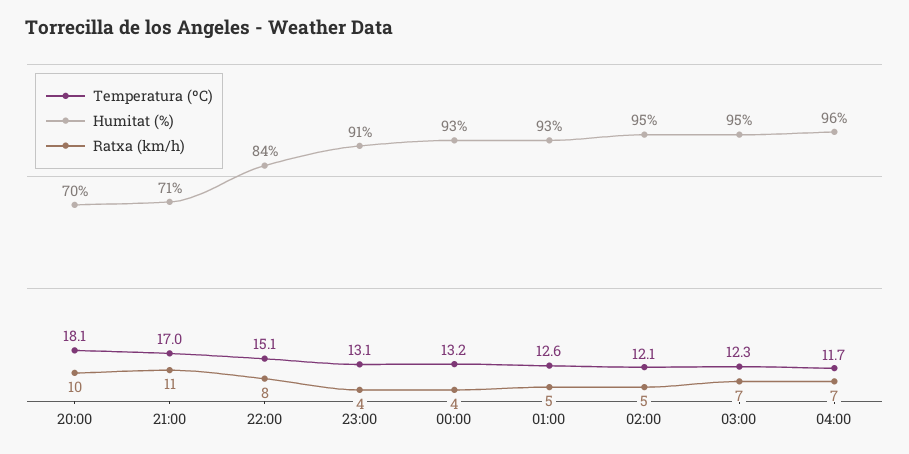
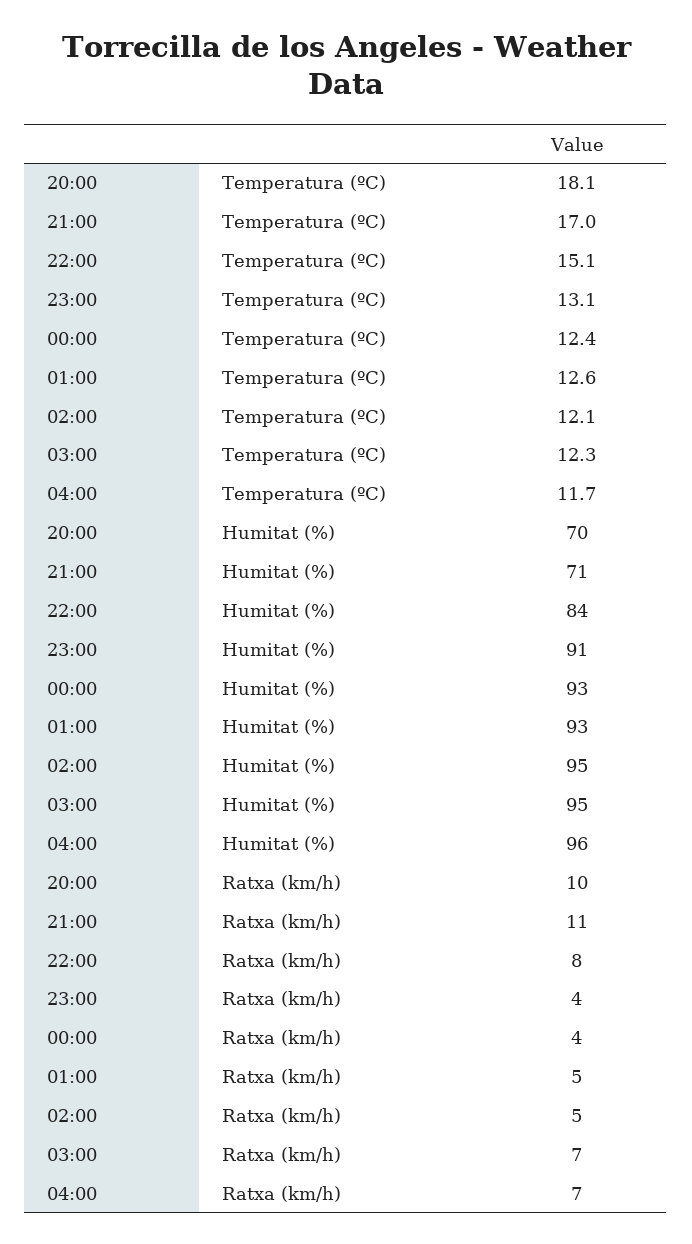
  {
    "Temperatura (ºC)": {
      "20:00": 18.1,
      "21:00": 17,
      "22:00": 15.1,
      "23:00": 13.1,
-     "00:00": 13.2,
+     "00:00": 12.4,
      "01:00": 12.6,
      "02:00": 12.1,
      "03:00": 12.3,
      "04:00": 11.7
    },
    "Humitat (%)": {
      "20:00": 70,
      "21:00": 71,
      "22:00": 84,
      "23:00": 91,
      "00:00": 93,
      "01:00": 93,
      "02:00": 95,
      "03:00": 95,
      "04:00": 96
    },
    "Ratxa (km/h)": {
      "20:00": 10,
      "21:00": 11,
      "22:00": 8,
      "23:00": 4,
      "00:00": 4,
      "01:00": 5,
      "02:00": 5,
      "03:00": 7,
      "04:00": 7
    }
  }

